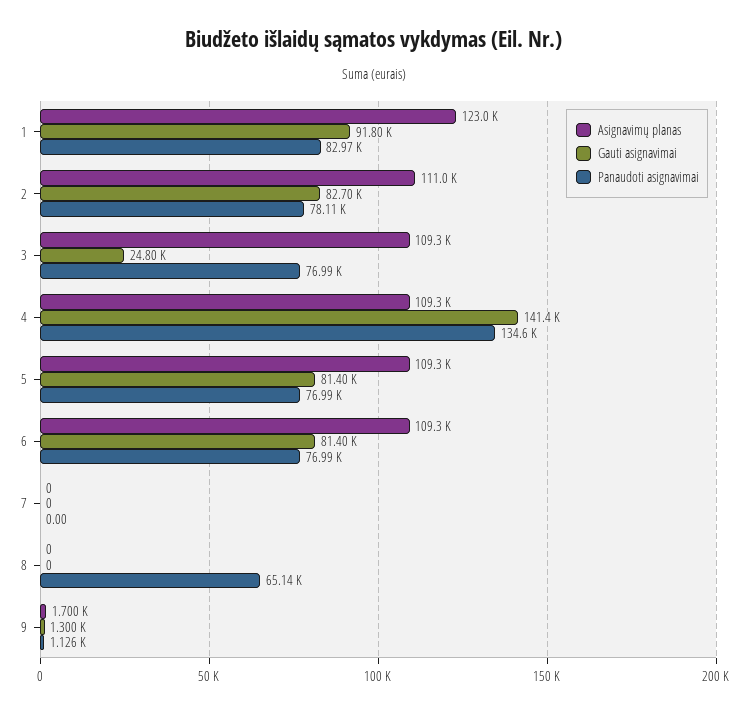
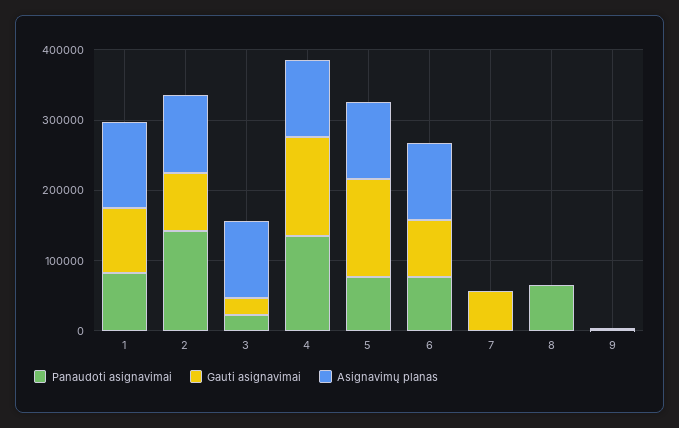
  {
    "Asignavimų planas": {
      "1": 123000,
      "2": 111000,
      "3": 109300,
      "4": 109300,
      "5": 109300,
      "6": 109300,
      "7": 0,
      "8": 0,
      "9": 1700
    },
    "Gauti asignavimai": {
      "1": 91800,
      "2": 82700,
      "3": 24800,
      "4": 141400,
-     "5": 81400,
+     "5": 140000,
      "6": 81400,
-     "7": 0,
+     "7": 60000,
      "8": 0,
      "9": 1300
    },
    "Panaudoti asignavimai": {
      "1": 82970,
-     "2": 78110,
+     "2": 140000,
-     "3": 76990,
+     "3": 20000,
      "4": 134600,
      "5": 76990,
      "6": 76990,
      "7": 0,
      "8": 65140,
      "9": 1126
    }
  }

